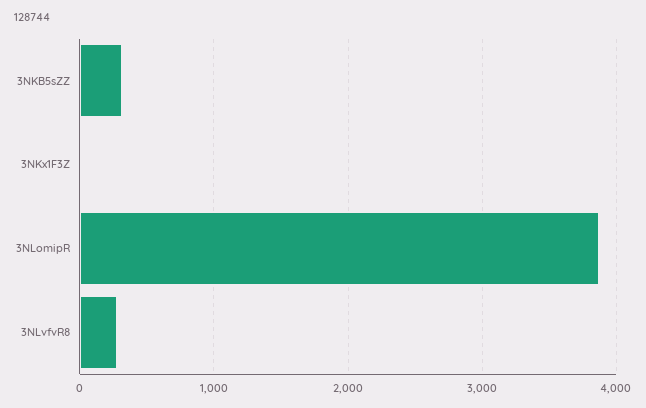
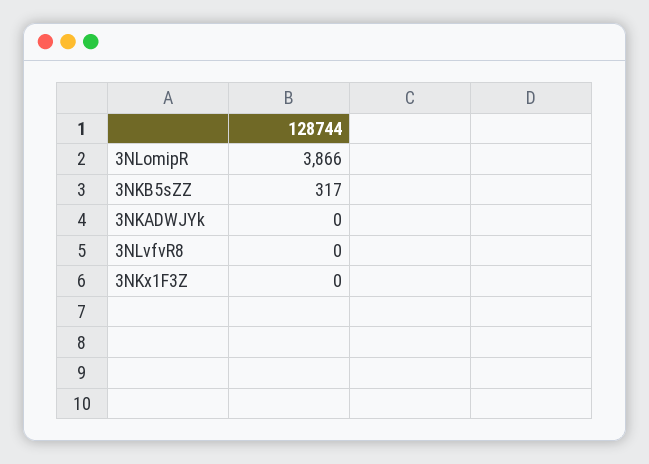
  {
    "3NKB5sZZ": 317,
    "3NKx1F3Z": 0,
    "3NLomipR": 3866,
-   "3NLvfvR8": 300
+   "3NLvfvR8": 0,
+   "3NKADWJYk": 0
  }

